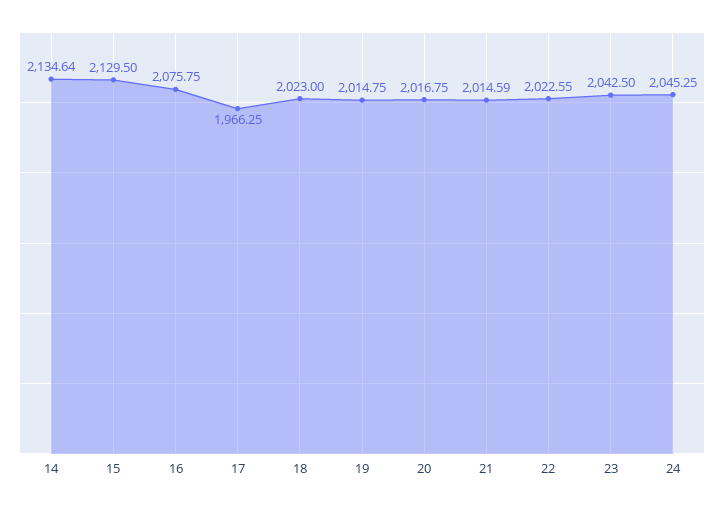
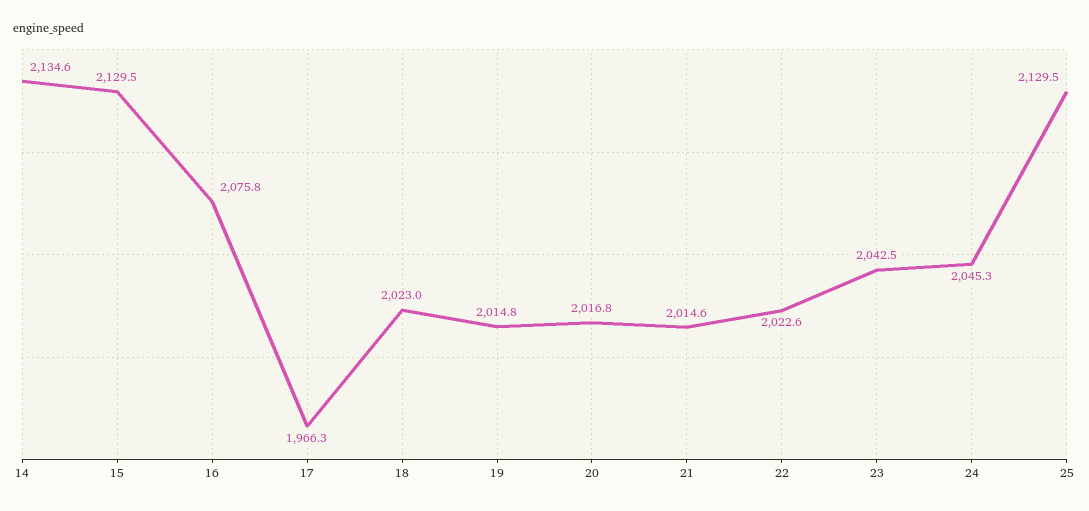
  {
    "14": 2134.64,
    "15": 2129.5,
    "16": 2075.75,
    "17": 1966.25,
    "18": 2023,
    "19": 2014.75,
    "20": 2016.75,
    "21": 2014.59,
    "22": 2022.55,
    "23": 2042.5,
-   "24": 2045.25
+   "24": 2045.25,
+   "25": 2129.5
  }

